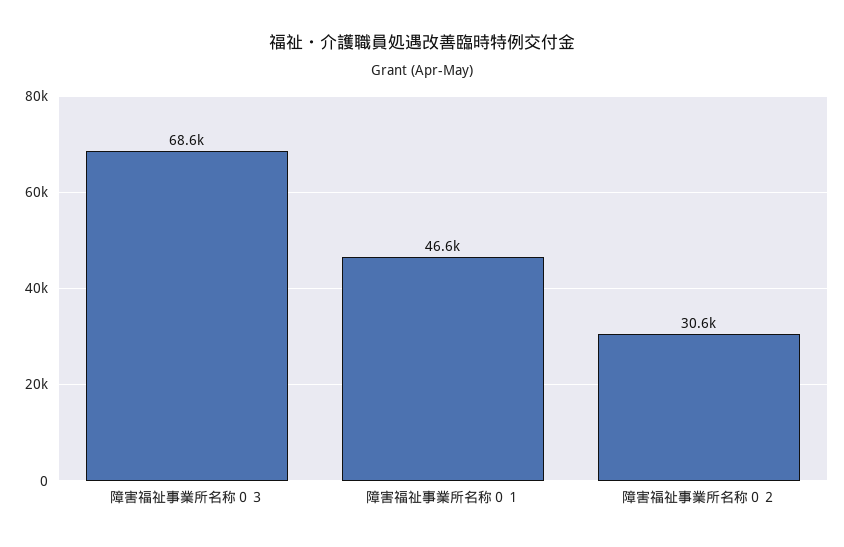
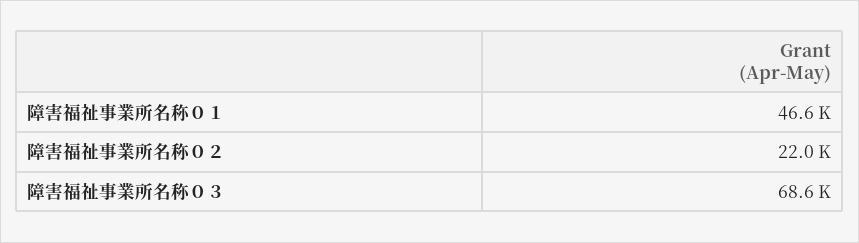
  {
    "障害福祉事業所名称０３": 68600,
    "障害福祉事業所名称０１": 46600,
-   "障害福祉事業所名称０２": 30600
+   "障害福祉事業所名称０２": 22000
  }

